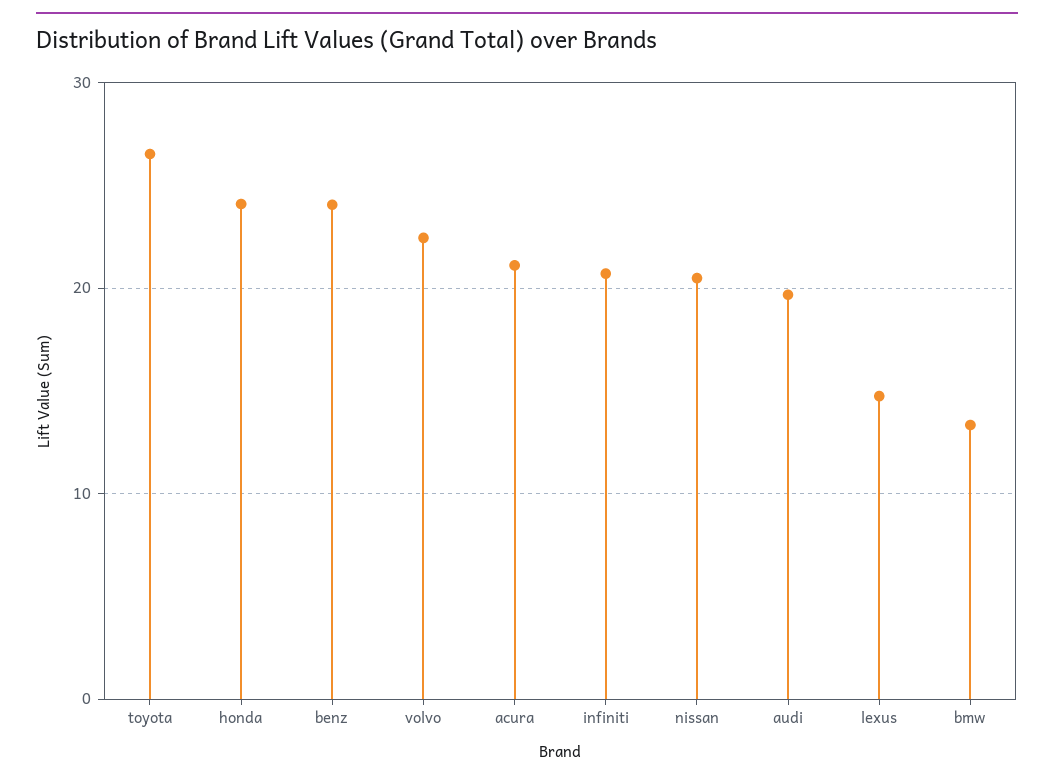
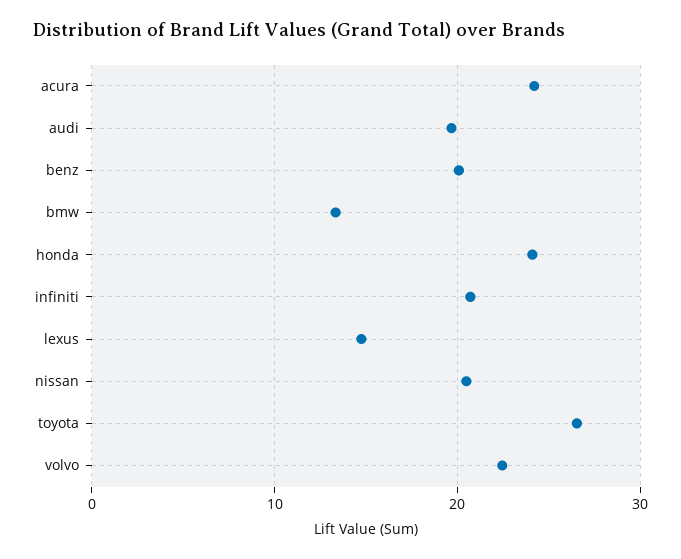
  {
    "toyota": 27,
    "honda": 24,
-   "benz": 24,
+   "benz": 20,
    "volvo": 22,
-   "acura": 21,
+   "acura": 24,
    "infiniti": 21,
    "nissan": 20,
    "audi": 20,
    "lexus": 15,
    "bmw": 13
  }

